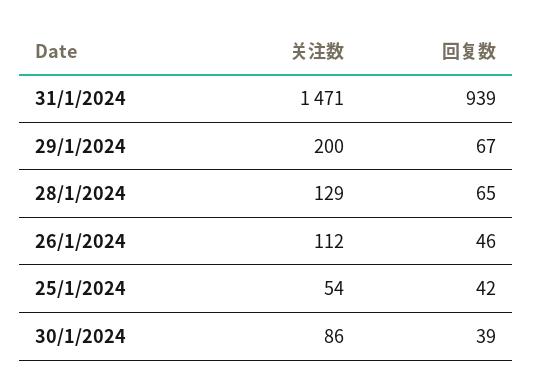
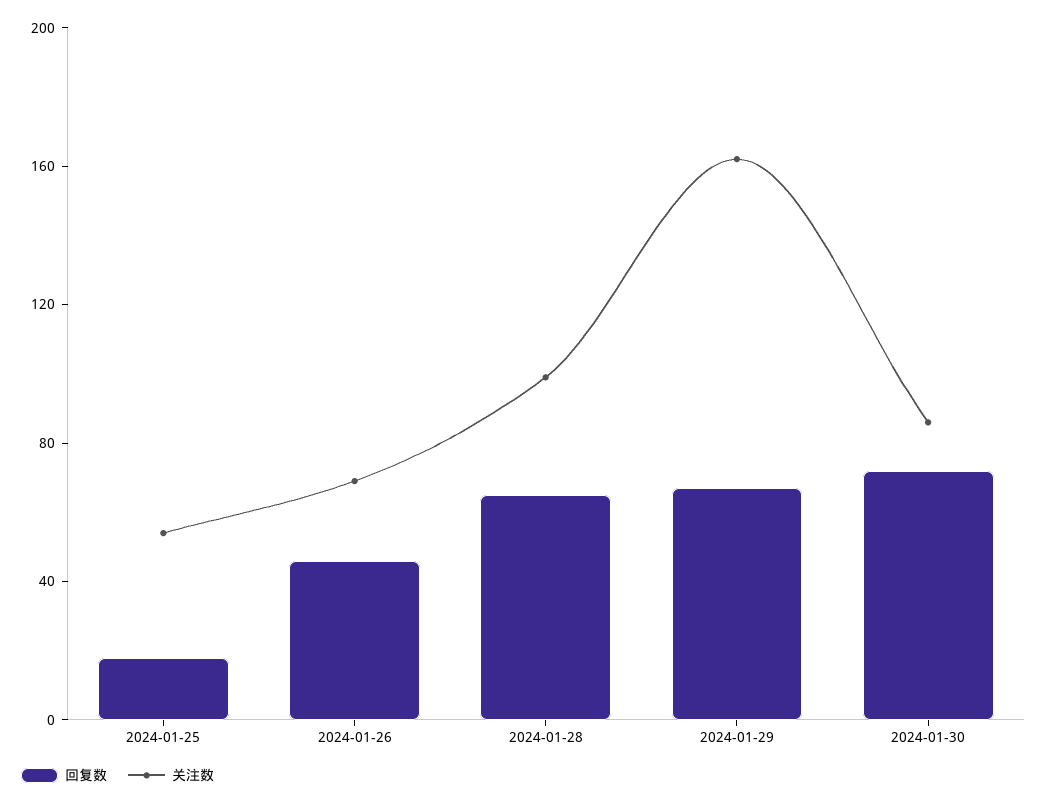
  {
    "关注数": {
-     "31/1/2024": 1471,
-     "29/1/2024": 200,
+     "29/1/2024": 160,
-     "28/1/2024": 129,
+     "28/1/2024": 100,
-     "26/1/2024": 112,
+     "26/1/2024": 70,
      "25/1/2024": 54,
      "30/1/2024": 86
    },
    "回复数": {
-     "31/1/2024": 939,
      "29/1/2024": 67,
      "28/1/2024": 65,
      "26/1/2024": 46,
-     "25/1/2024": 42,
+     "25/1/2024": 20,
-     "30/1/2024": 39
+     "30/1/2024": 70
    }
  }

